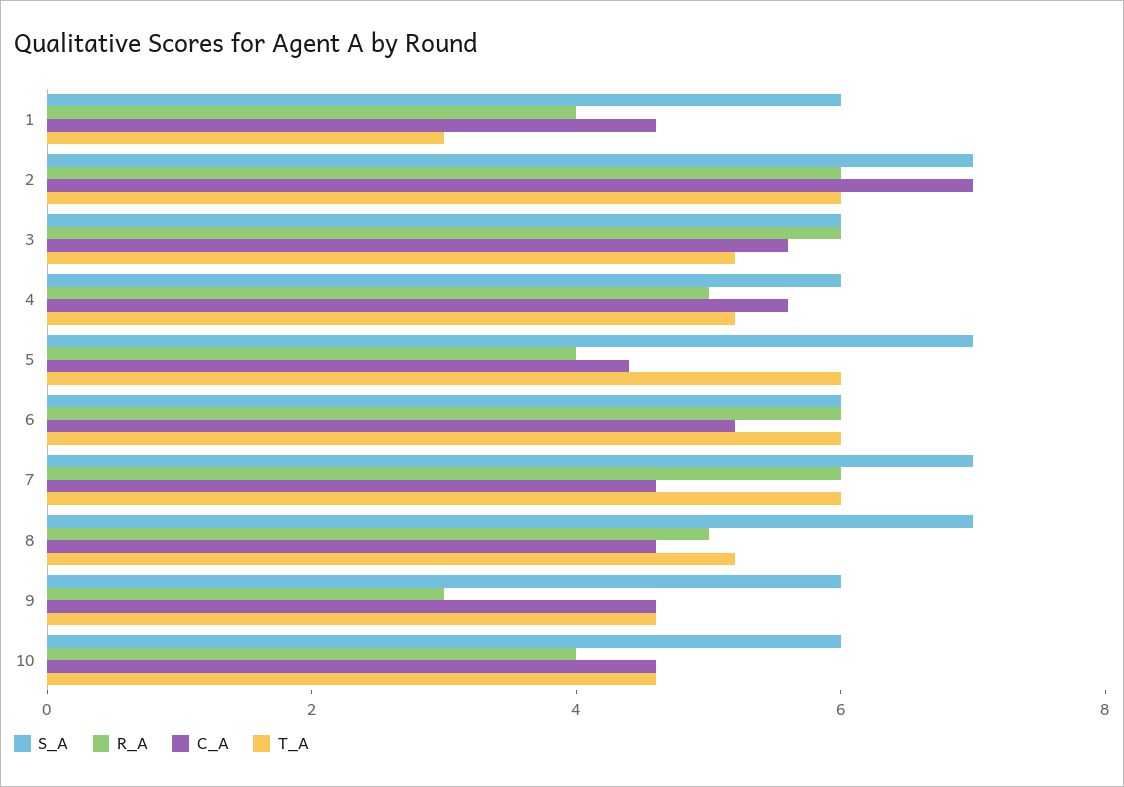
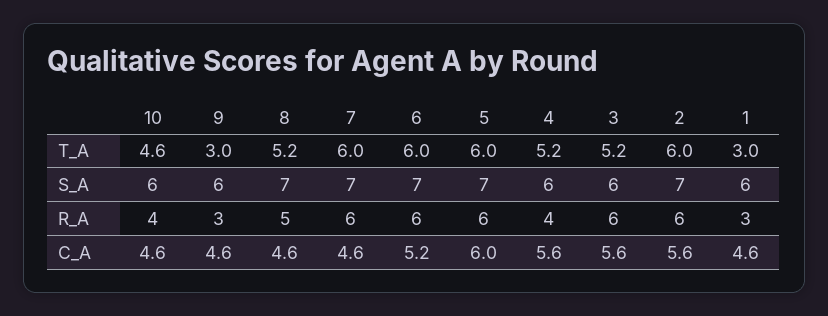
  {
    "S_A": {
      "1": 6,
      "2": 7,
      "3": 6,
      "4": 6,
      "5": 7,
-     "6": 6,
+     "6": 7,
      "7": 7,
      "8": 7,
      "9": 6,
      "10": 6
    },
    "R_A": {
-     "1": 4,
+     "1": 3,
      "2": 6,
      "3": 6,
-     "4": 5,
+     "4": 4,
-     "5": 4,
+     "5": 6,
      "6": 6,
      "7": 6,
      "8": 5,
      "9": 3,
      "10": 4
    },
    "C_A": {
      "1": 4.6,
-     "2": 7,
+     "2": 5.6,
      "3": 5.6,
      "4": 5.6,
-     "5": 4.5,
+     "5": 6,
      "6": 5.2,
      "7": 4.6,
      "8": 4.6,
      "9": 4.6,
      "10": 4.6
    },
    "T_A": {
      "1": 3,
      "2": 6,
      "3": 5.2,
      "4": 5.2,
      "5": 6,
      "6": 6,
      "7": 6,
      "8": 5.2,
-     "9": 4.5,
+     "9": 3,
      "10": 4.6
    }
  }

